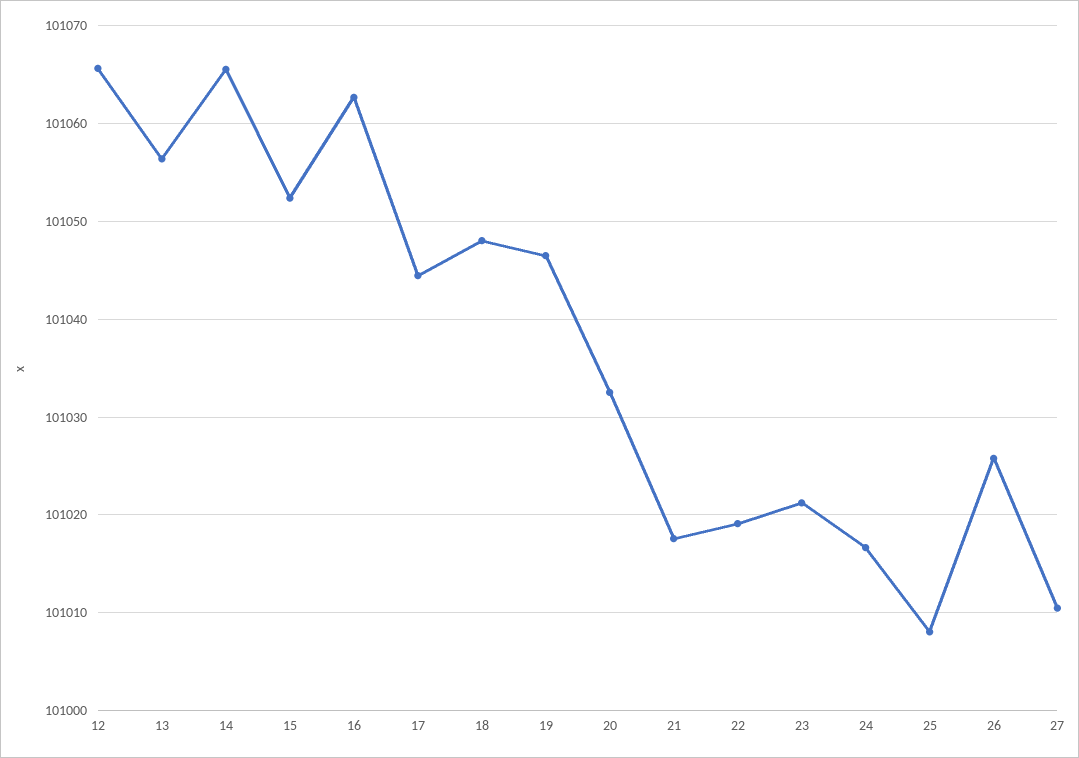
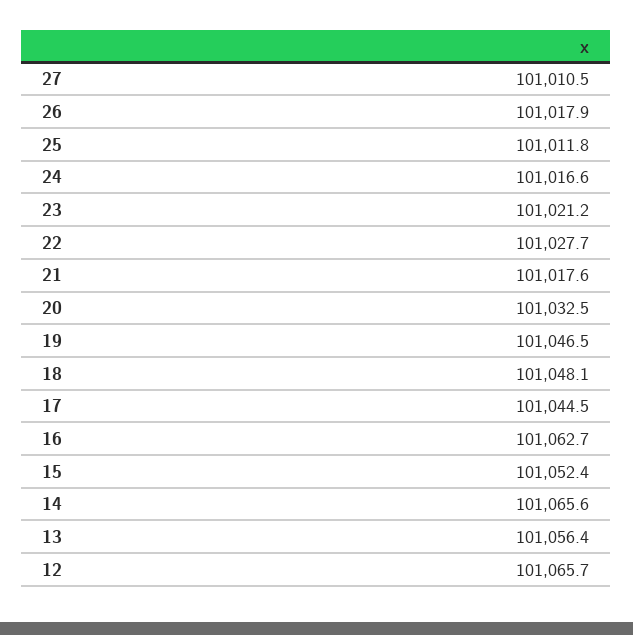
  {
    "12": 101065.7,
    "13": 101056.4,
    "14": 101065.6,
    "15": 101052.4,
    "16": 101062.7,
    "17": 101044.5,
    "18": 101048.1,
    "19": 101046.5,
    "20": 101032.5,
    "21": 101017.6,
-   "22": 101019,
+   "22": 101027.7,
    "23": 101021.2,
    "24": 101016.6,
-   "25": 101008,
+   "25": 101011.8,
-   "26": 101026,
+   "26": 101017.9,
    "27": 101010.5
  }

